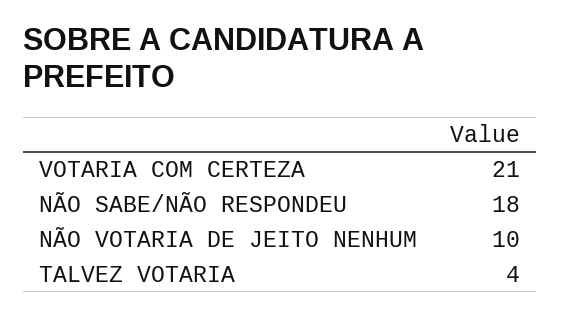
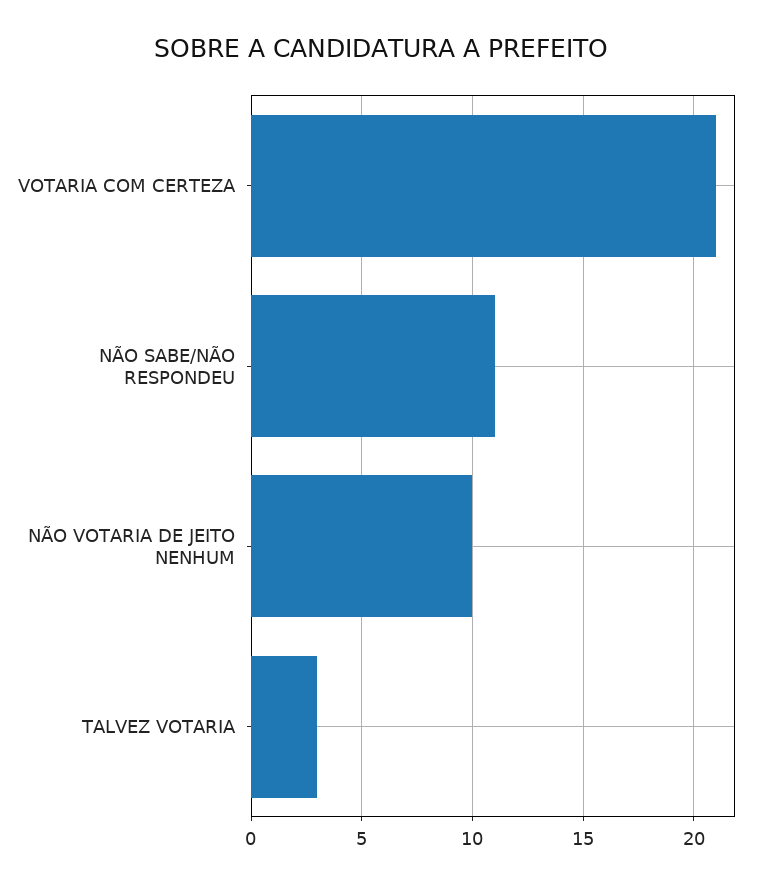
  {
    "VOTARIA COM CERTEZA": 21,
-   "NÃO SABE/NÃO RESPONDEU": 18,
+   "NÃO SABE/NÃO RESPONDEU": 11,
    "NÃO VOTARIA DE JEITO NENHUM": 10,
-   "TALVEZ VOTARIA": 4
+   "TALVEZ VOTARIA": 3
  }

